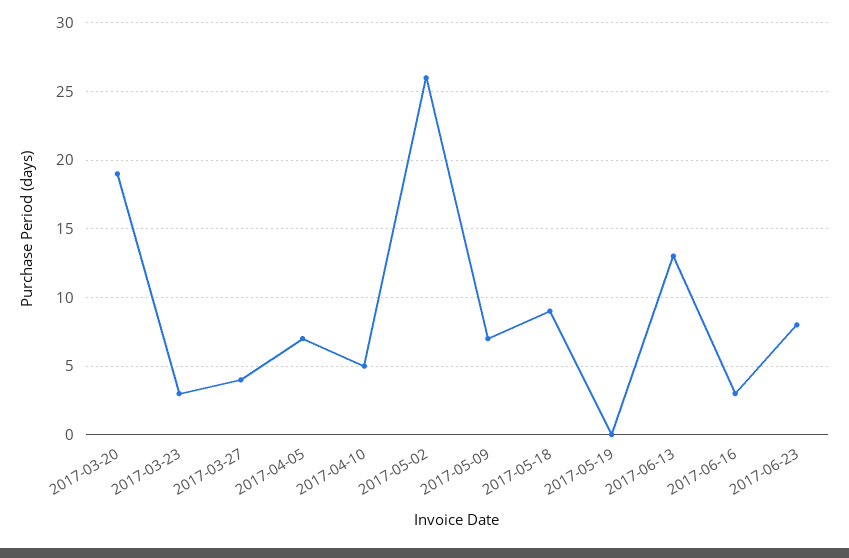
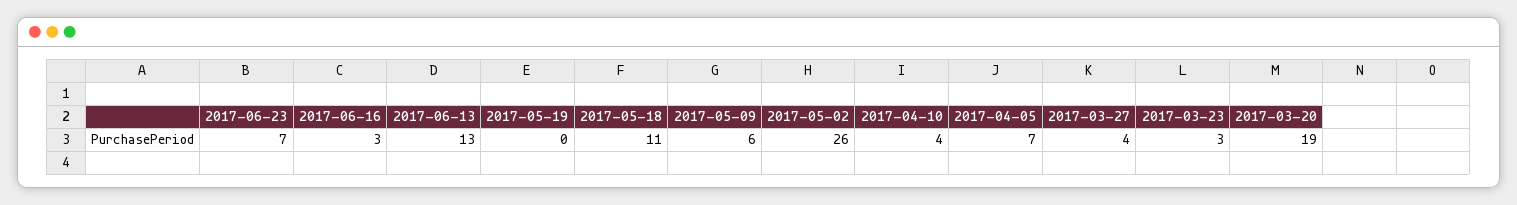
  {
    "2017-03-20": 19,
    "2017-03-23": 3,
    "2017-03-27": 4,
    "2017-04-05": 7,
-   "2017-04-10": 5,
+   "2017-04-10": 4,
    "2017-05-02": 26,
-   "2017-05-09": 7,
+   "2017-05-09": 6,
-   "2017-05-18": 9,
+   "2017-05-18": 11,
    "2017-05-19": 0,
    "2017-06-13": 13,
    "2017-06-16": 3,
-   "2017-06-23": 8
+   "2017-06-23": 7
  }

